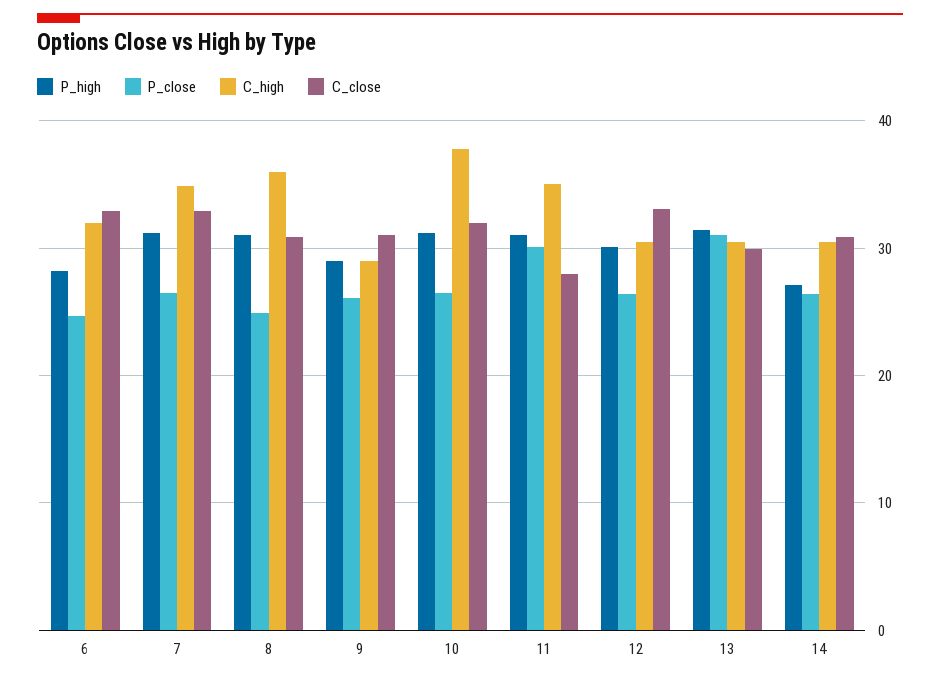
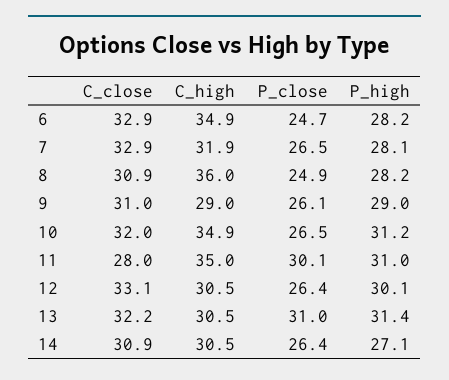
  {
    "P_high": {
      "6": 28.2,
-     "7": 31,
+     "7": 28.1,
-     "8": 31,
+     "8": 28.2,
      "9": 29,
      "10": 31.2,
      "11": 31,
      "12": 30.1,
      "13": 31.4,
      "14": 27.1
    },
    "P_close": {
      "6": 24.7,
      "7": 26.5,
      "8": 24.9,
      "9": 26.1,
      "10": 26.5,
      "11": 30.1,
      "12": 26.4,
      "13": 31,
      "14": 26.4
    },
    "C_high": {
-     "6": 32,
+     "6": 34.9,
-     "7": 35,
+     "7": 31.9,
      "8": 36,
      "9": 29,
-     "10": 38,
+     "10": 34.9,
      "11": 35,
      "12": 30.5,
      "13": 30.5,
      "14": 30.5
    },
    "C_close": {
      "6": 32.9,
      "7": 32.9,
      "8": 30.9,
      "9": 31,
      "10": 32,
      "11": 28,
      "12": 33.1,
-     "13": 30,
+     "13": 32.2,
      "14": 30.9
    }
  }

